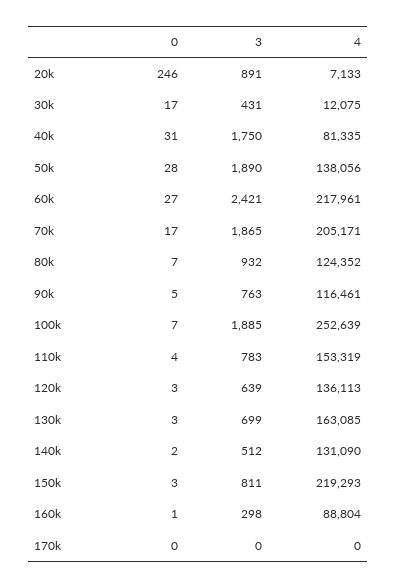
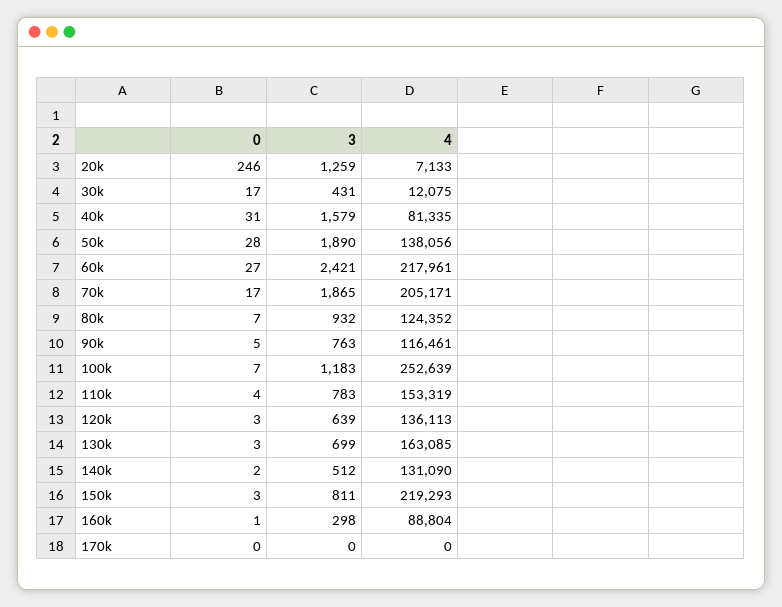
  {
    "0": {
      "20k": 246,
      "30k": 17,
      "40k": 31,
      "50k": 28,
      "60k": 27,
      "70k": 17,
      "80k": 7,
      "90k": 5,
      "100k": 7,
      "110k": 4,
      "120k": 3,
      "130k": 3,
      "140k": 2,
      "150k": 3,
      "160k": 1,
      "170k": 0
    },
    "3": {
-     "20k": 891,
+     "20k": 1259,
      "30k": 431,
-     "40k": 1750,
+     "40k": 1579,
      "50k": 1890,
      "60k": 2421,
      "70k": 1865,
      "80k": 932,
      "90k": 763,
-     "100k": 1885,
+     "100k": 1183,
      "110k": 783,
      "120k": 639,
      "130k": 699,
      "140k": 512,
      "150k": 811,
      "160k": 298,
      "170k": 0
    },
    "4": {
      "20k": 7133,
      "30k": 12075,
      "40k": 81335,
      "50k": 138056,
      "60k": 217961,
      "70k": 205171,
      "80k": 124352,
      "90k": 116461,
      "100k": 252639,
      "110k": 153319,
      "120k": 136113,
      "130k": 163085,
      "140k": 131090,
      "150k": 219293,
      "160k": 88804,
      "170k": 0
    }
  }

